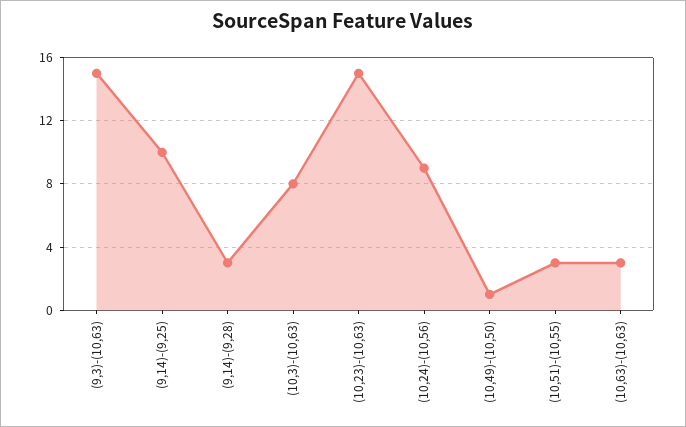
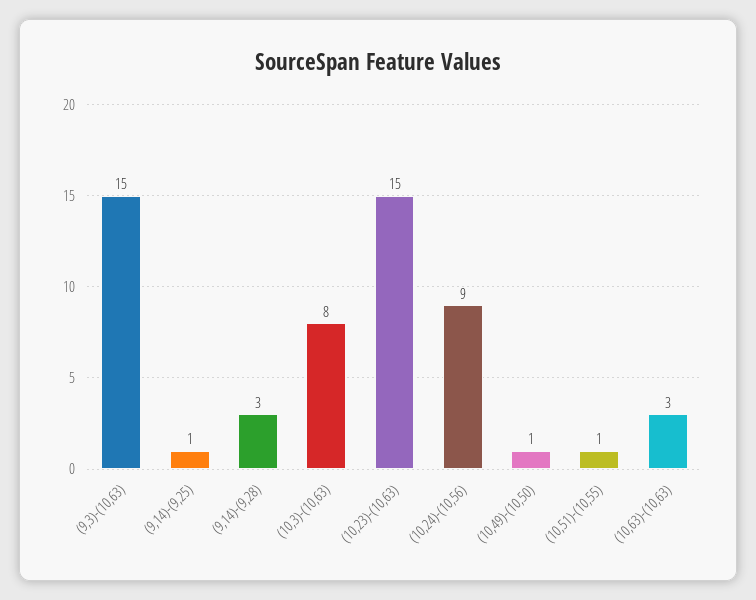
  {
    "(9,3)-(10,63)": 15,
-   "(9,14)-(9,25)": 10,
+   "(9,14)-(9,25)": 1,
    "(9,14)-(9,28)": 3,
    "(10,3)-(10,63)": 8,
    "(10,23)-(10,63)": 15,
    "(10,24)-(10,56)": 9,
    "(10,49)-(10,50)": 1,
-   "(10,51)-(10,55)": 3,
+   "(10,51)-(10,55)": 1,
    "(10,63)-(10,63)": 3
  }

